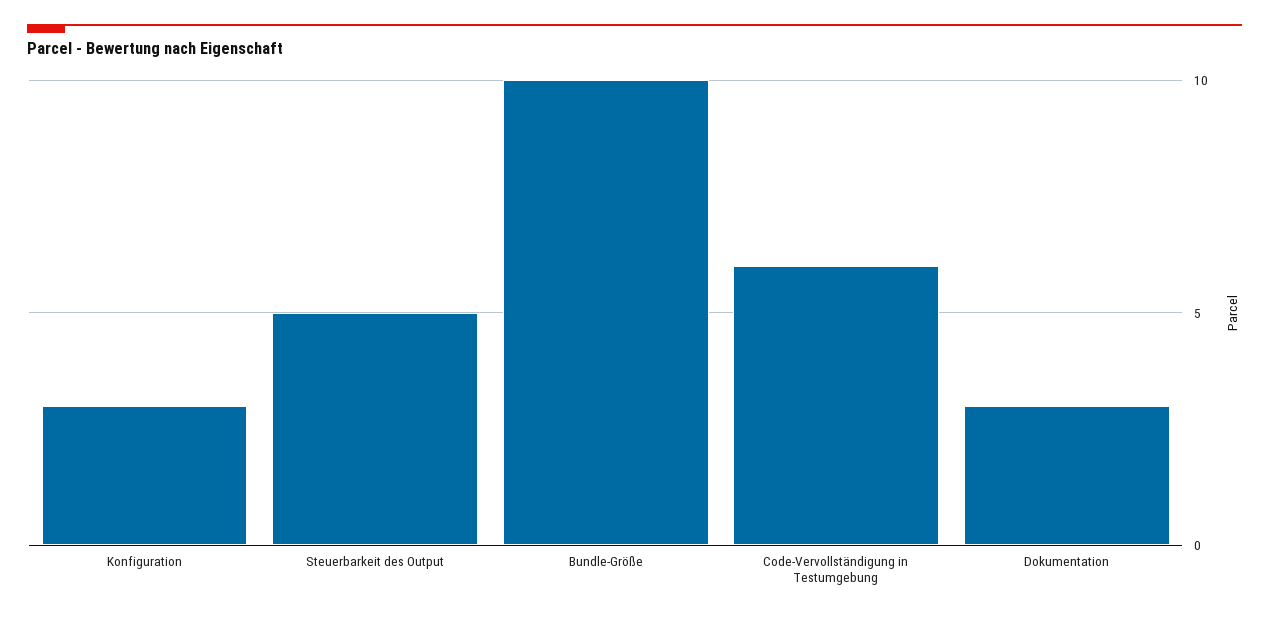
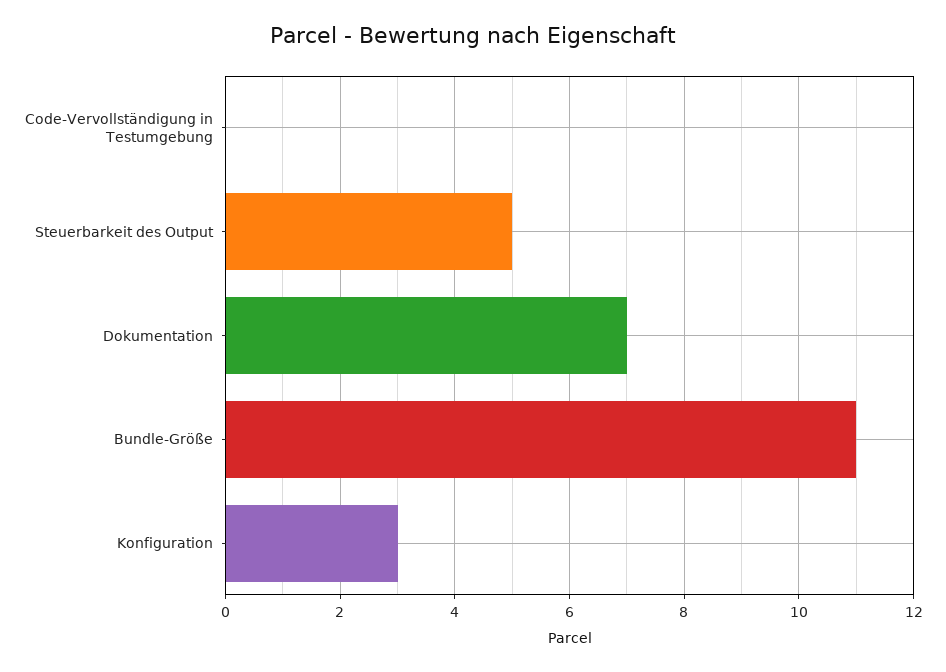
  {
    "Konfiguration": 3,
    "Steuerbarkeit des Output": 5,
-   "Bundle-Größe": 10,
+   "Bundle-Größe": 11,
-   "Code-Vervollständigung in Testumgebung": 6,
+   "Code-Vervollständigung in Testumgebung": 0,
-   "Dokumentation": 3
+   "Dokumentation": 7
  }

